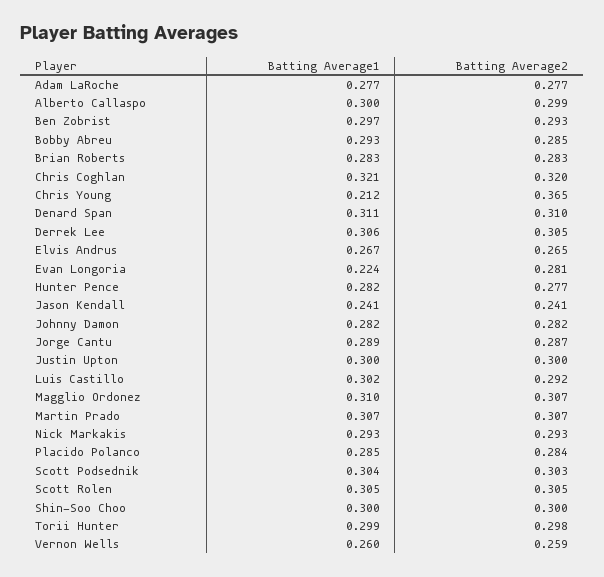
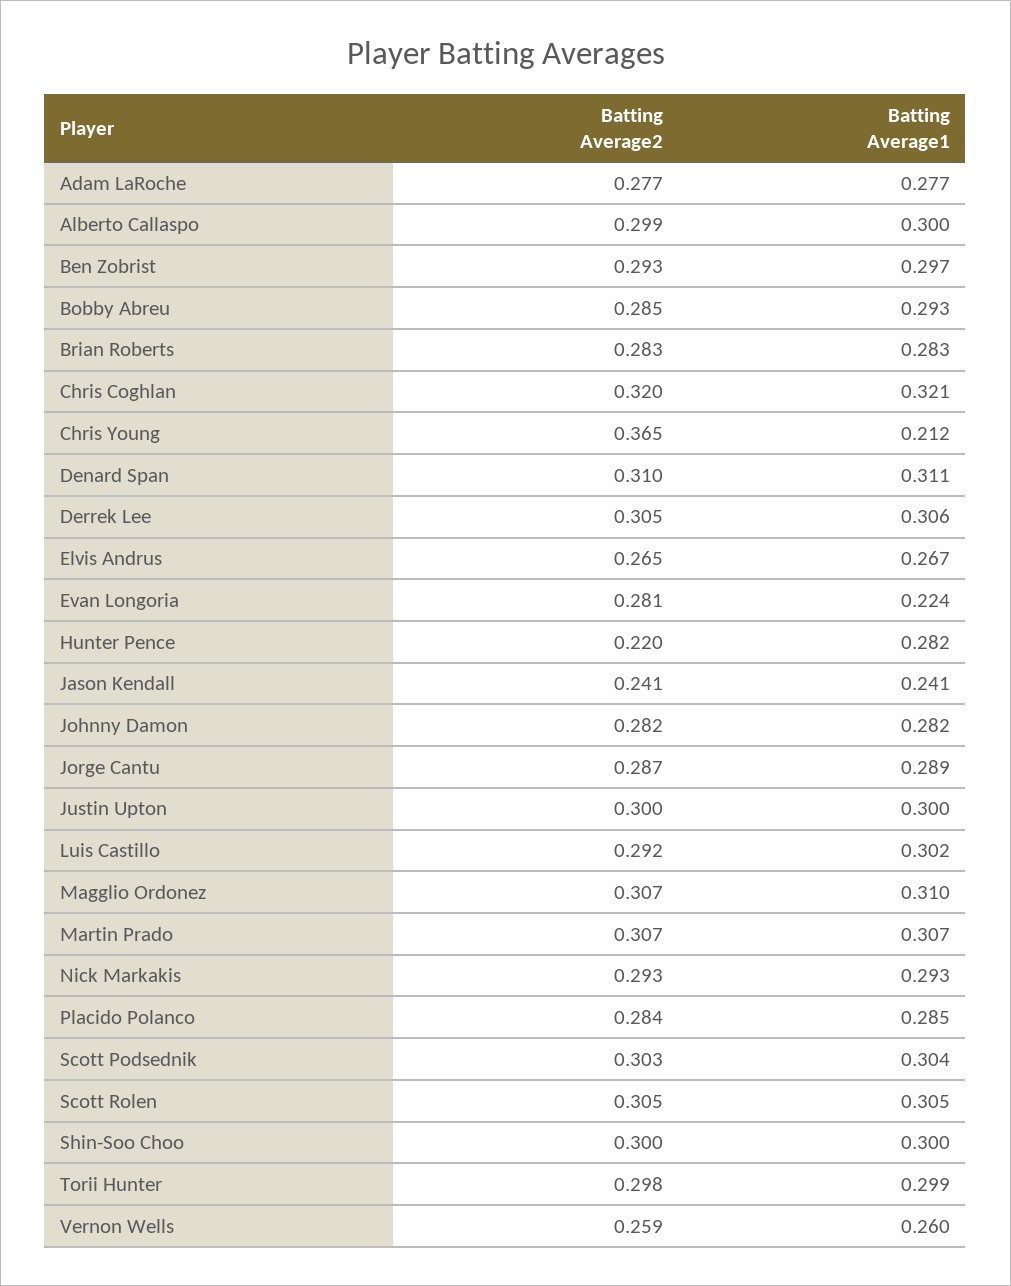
  {
    "Batting Average1": {
      "Adam LaRoche": 0.277,
      "Alberto Callaspo": 0.3,
      "Ben Zobrist": 0.297,
      "Bobby Abreu": 0.293,
      "Brian Roberts": 0.283,
      "Chris Coghlan": 0.321,
      "Chris Young": 0.212,
      "Denard Span": 0.311,
      "Derrek Lee": 0.306,
      "Elvis Andrus": 0.267,
      "Evan Longoria": 0.224,
      "Hunter Pence": 0.282,
      "Jason Kendall": 0.241,
      "Johnny Damon": 0.282,
      "Jorge Cantu": 0.289,
      "Justin Upton": 0.3,
      "Luis Castillo": 0.302,
      "Magglio Ordonez": 0.31,
      "Martin Prado": 0.307,
      "Nick Markakis": 0.293,
      "Placido Polanco": 0.285,
      "Scott Podsednik": 0.304,
      "Scott Rolen": 0.305,
      "Shin-Soo Choo": 0.3,
      "Torii Hunter": 0.299,
      "Vernon Wells": 0.26
    },
    "Batting Average2": {
      "Adam LaRoche": 0.277,
      "Alberto Callaspo": 0.299,
      "Ben Zobrist": 0.293,
      "Bobby Abreu": 0.285,
      "Brian Roberts": 0.283,
      "Chris Coghlan": 0.32,
      "Chris Young": 0.365,
      "Denard Span": 0.31,
      "Derrek Lee": 0.305,
      "Elvis Andrus": 0.265,
      "Evan Longoria": 0.281,
-     "Hunter Pence": 0.277,
+     "Hunter Pence": 0.22,
      "Jason Kendall": 0.241,
      "Johnny Damon": 0.282,
      "Jorge Cantu": 0.287,
      "Justin Upton": 0.3,
      "Luis Castillo": 0.292,
      "Magglio Ordonez": 0.307,
      "Martin Prado": 0.307,
      "Nick Markakis": 0.293,
      "Placido Polanco": 0.284,
      "Scott Podsednik": 0.303,
      "Scott Rolen": 0.305,
      "Shin-Soo Choo": 0.3,
      "Torii Hunter": 0.298,
      "Vernon Wells": 0.259
    }
  }

